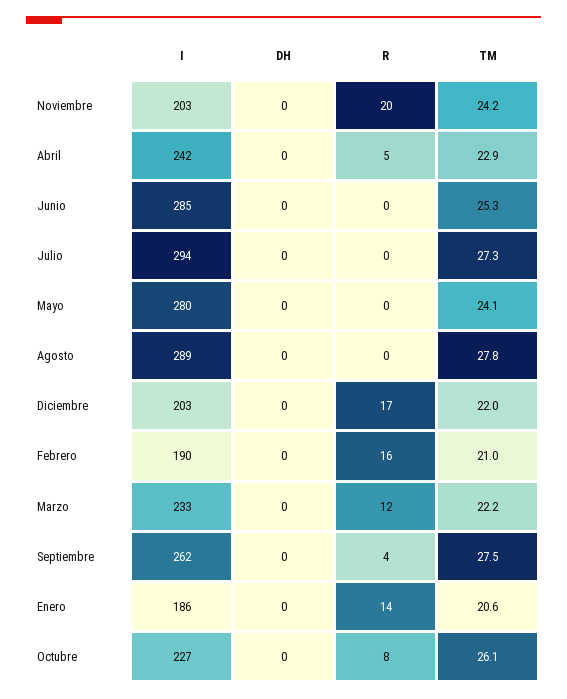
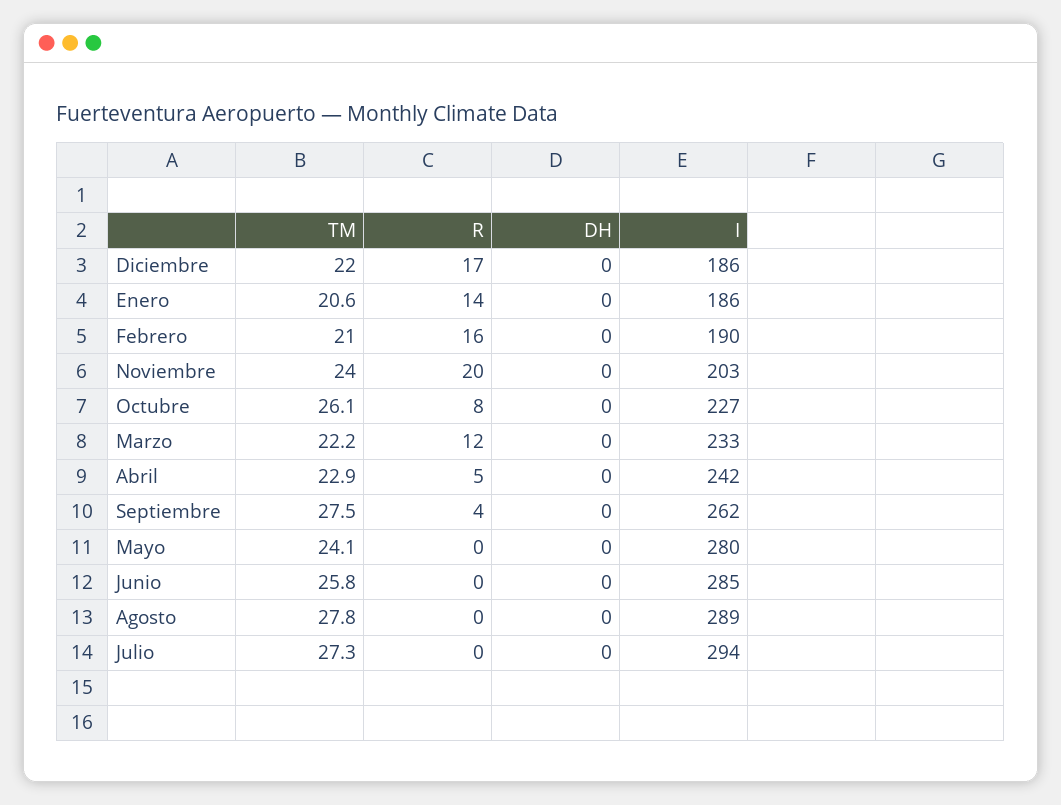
  {
    "I": {
      "Noviembre": 203,
      "Abril": 242,
      "Junio": 285,
      "Julio": 294,
      "Mayo": 280,
      "Agosto": 289,
-     "Diciembre": 203,
+     "Diciembre": 186,
      "Febrero": 190,
      "Marzo": 233,
      "Septiembre": 262,
      "Enero": 186,
      "Octubre": 227
    },
    "DH": {
      "Noviembre": 0,
      "Abril": 0,
      "Junio": 0,
      "Julio": 0,
      "Mayo": 0,
      "Agosto": 0,
      "Diciembre": 0,
      "Febrero": 0,
      "Marzo": 0,
      "Septiembre": 0,
      "Enero": 0,
      "Octubre": 0
    },
    "R": {
      "Noviembre": 20,
      "Abril": 5,
      "Junio": 0,
      "Julio": 0,
      "Mayo": 0,
      "Agosto": 0,
      "Diciembre": 17,
      "Febrero": 16,
      "Marzo": 12,
      "Septiembre": 4,
      "Enero": 14,
      "Octubre": 8
    },
    "TM": {
-     "Noviembre": 24.2,
+     "Noviembre": 24,
      "Abril": 22.9,
-     "Junio": 25.3,
+     "Junio": 25.8,
      "Julio": 27.3,
      "Mayo": 24.1,
      "Agosto": 27.8,
      "Diciembre": 22,
      "Febrero": 21,
      "Marzo": 22.2,
      "Septiembre": 27.5,
      "Enero": 20.6,
      "Octubre": 26.1
    }
  }

